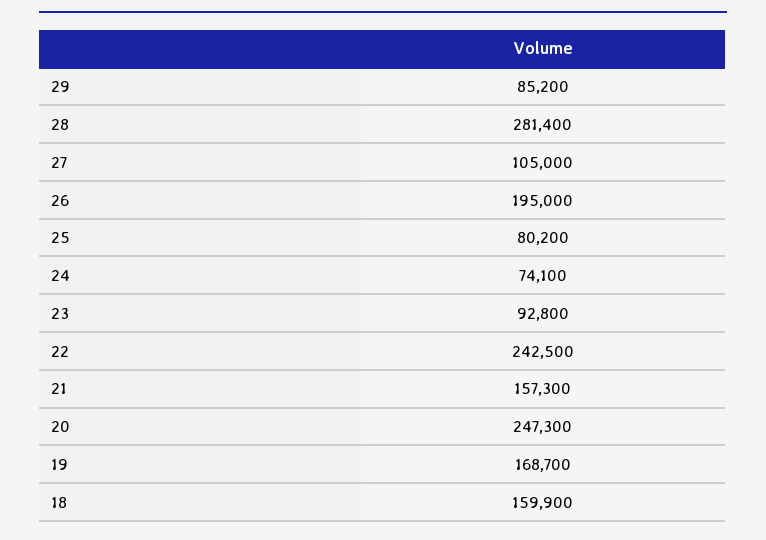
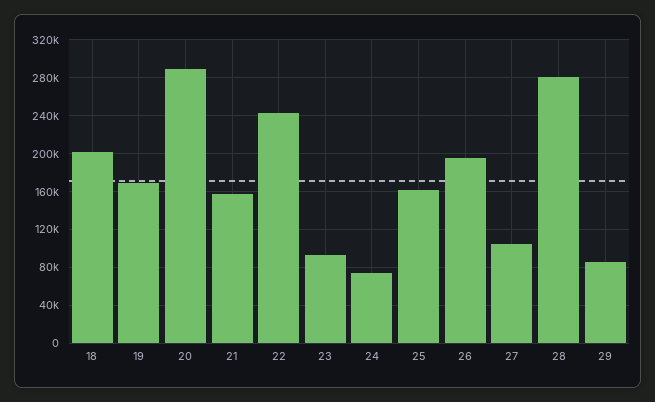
  {
    "29": 85200,
    "28": 281400,
    "27": 105000,
    "26": 195000,
-   "25": 80200,
+   "25": 160000,
    "24": 74100,
    "23": 92800,
    "22": 242500,
    "21": 157300,
-   "20": 247300,
+   "20": 290000,
    "19": 168700,
-   "18": 159900
+   "18": 200000
  }

